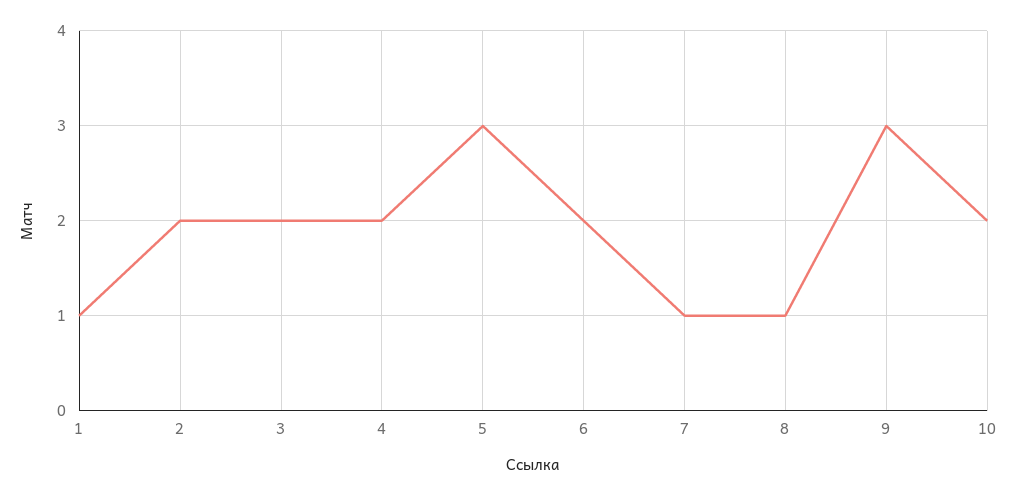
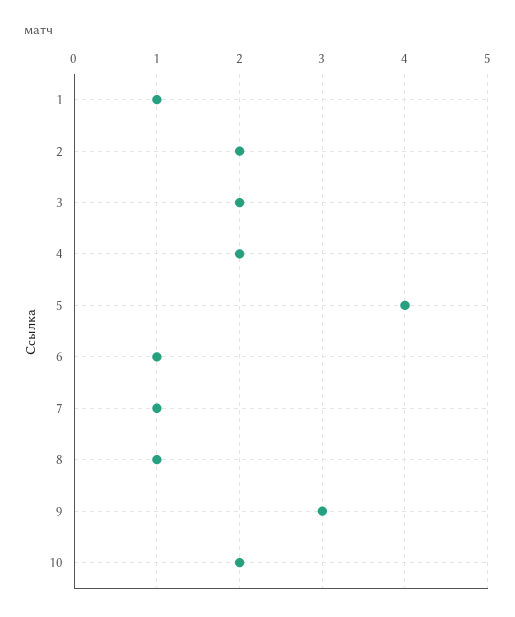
  {
    "1": 1,
    "2": 2,
    "3": 2,
    "4": 2,
-   "5": 3,
+   "5": 4,
-   "6": 2,
+   "6": 1,
    "7": 1,
    "8": 1,
    "9": 3,
    "10": 2
  }

